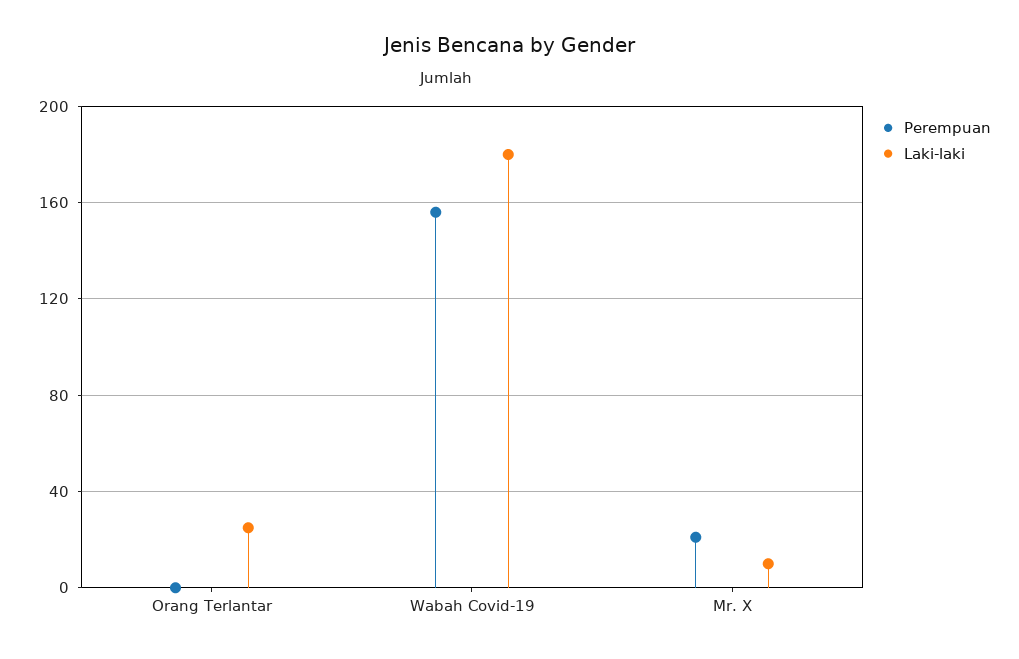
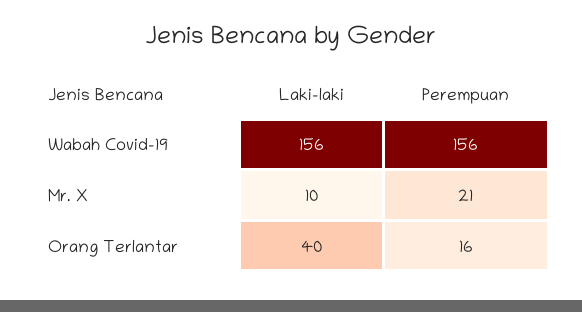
  {
    "Perempuan": {
-     "Orang Terlantar": 0,
+     "Orang Terlantar": 16,
      "Wabah Covid-19": 156,
      "Mr. X": 21
    },
    "Laki-laki": {
-     "Orang Terlantar": 25,
+     "Orang Terlantar": 40,
-     "Wabah Covid-19": 180,
+     "Wabah Covid-19": 156,
      "Mr. X": 10
    }
  }

